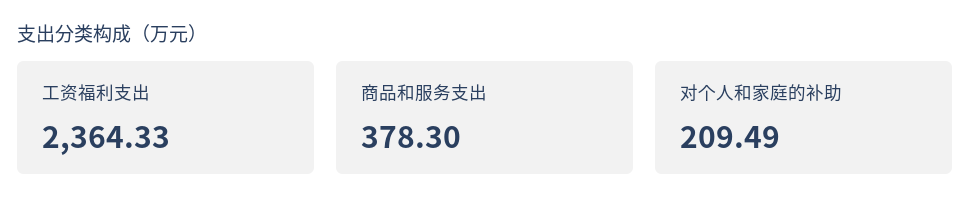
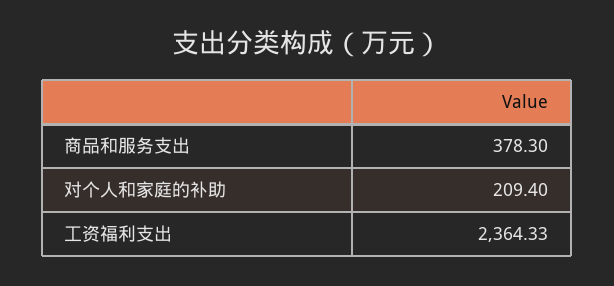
  {
    "工资福利支出": 2364.33,
    "商品和服务支出": 378.3,
-   "对个人和家庭的补助": 209.49
+   "对个人和家庭的补助": 209.4
  }

